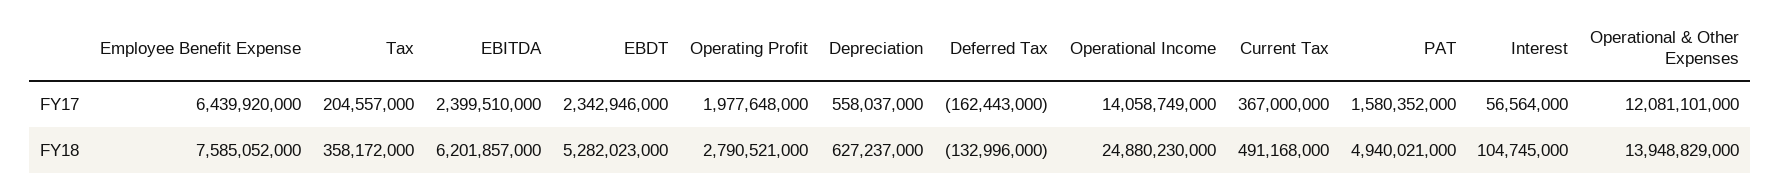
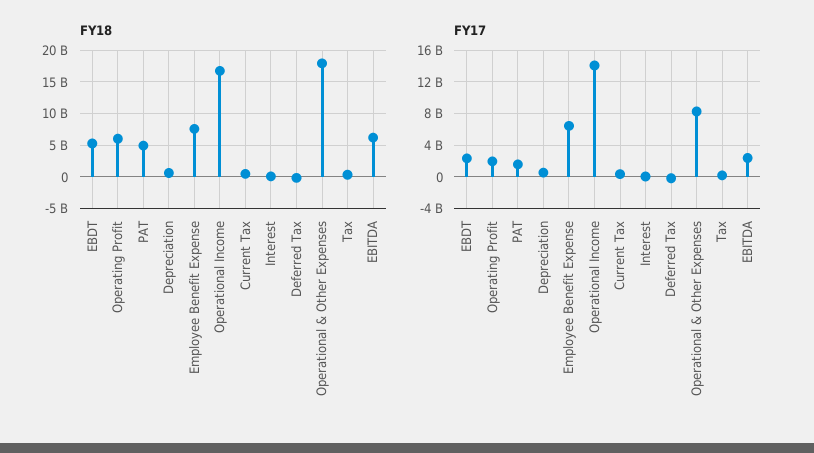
  {
    "FY17": {
      "Employee Benefit Expense": 6439920000,
      "Tax": 204557000,
      "EBITDA": 2399510000,
      "EBDT": 2342946000,
      "Operating Profit": 1977648000,
      "Depreciation": 558037000,
      "Deferred Tax": -162443000,
      "Operational Income": 14058749000,
      "Current Tax": 367000000,
      "PAT": 1580352000,
      "Interest": 56564000,
-     "Operational & Other Expenses": 12081101000
+     "Operational & Other Expenses": 8000000000
    },
    "FY18": {
      "Employee Benefit Expense": 7585052000,
      "Tax": 358172000,
      "EBITDA": 6201857000,
      "EBDT": 5282023000,
-     "Operating Profit": 2790521000,
+     "Operating Profit": 6000000000,
      "Depreciation": 627237000,
      "Deferred Tax": -132996000,
-     "Operational Income": 24880230000,
+     "Operational Income": 17000000000,
      "Current Tax": 491168000,
      "PAT": 4940021000,
      "Interest": 104745000,
-     "Operational & Other Expenses": 13948829000
+     "Operational & Other Expenses": 18000000000
    }
  }

